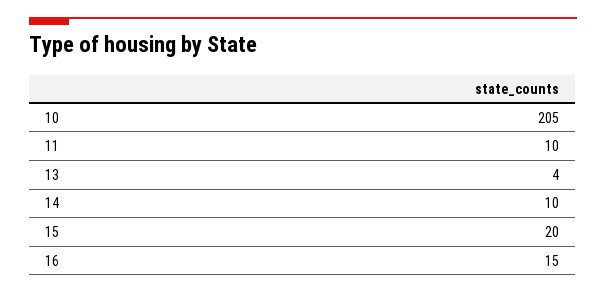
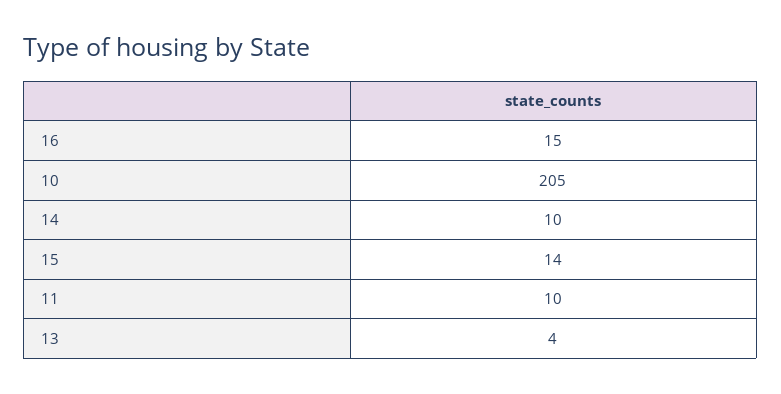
  {
    "10": 205,
    "11": 10,
    "13": 4,
    "14": 10,
-   "15": 20,
+   "15": 14,
    "16": 15
  }

